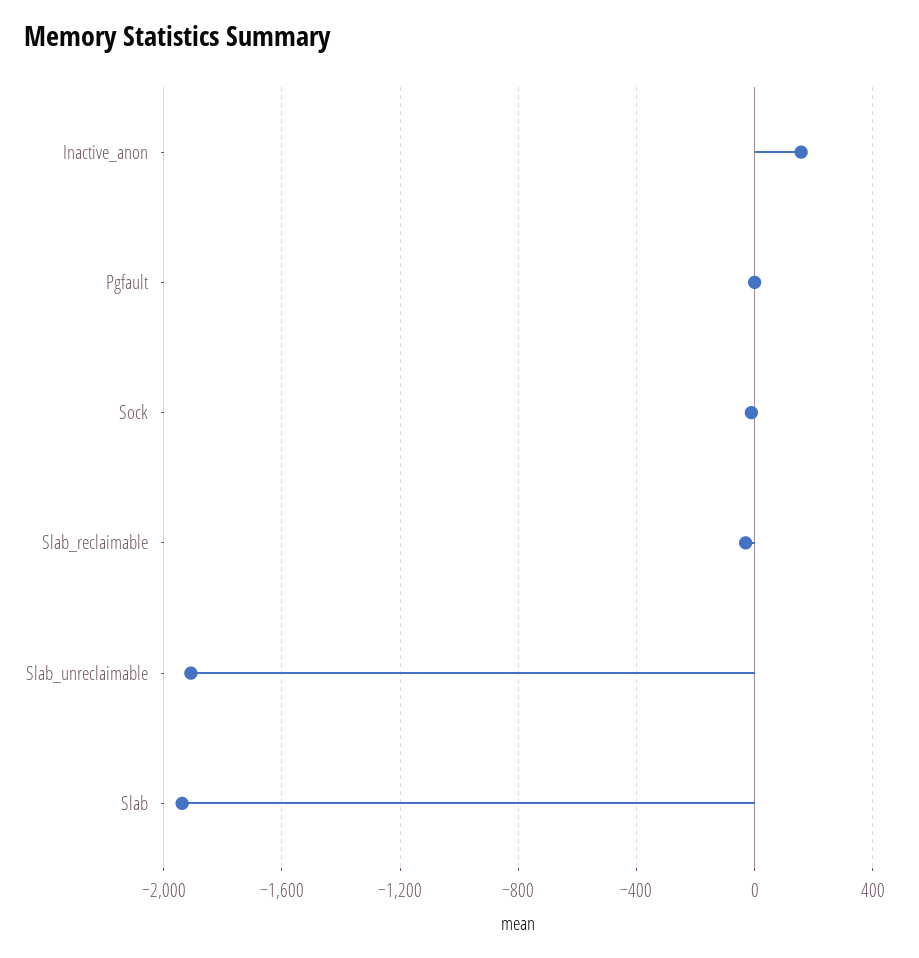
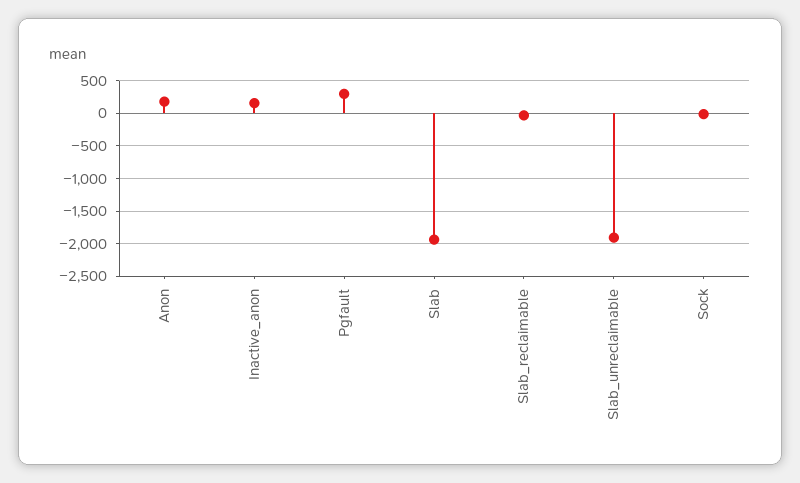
  {
    "Inactive_anon": 150,
-   "Pgfault": 0,
+   "Pgfault": 300,
    "Sock": 0,
    "Slab_reclaimable": -50,
    "Slab_unreclaimable": -1900,
-   "Slab": -1950
+   "Slab": -1950,
+   "Anon": 200
  }

